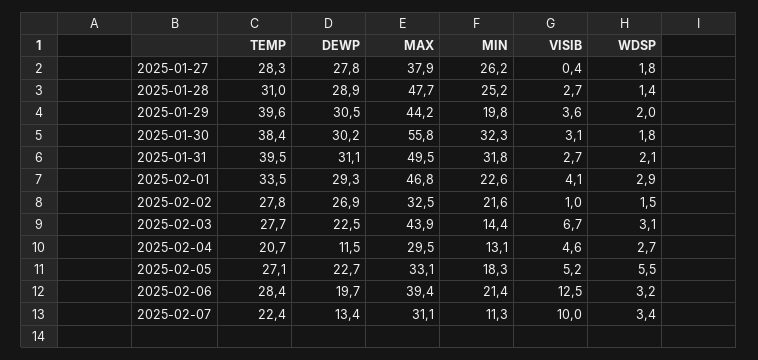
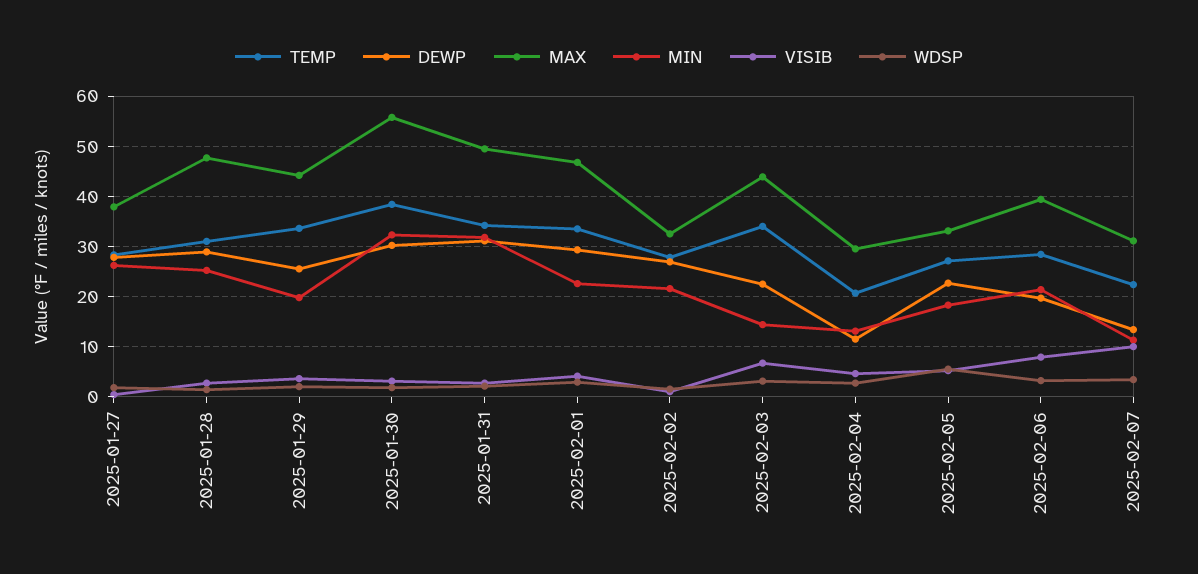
  {
    "TEMP": {
      "2025-01-27": 28.3,
      "2025-01-28": 31,
-     "2025-01-29": 39.6,
+     "2025-01-29": 34,
      "2025-01-30": 38.4,
-     "2025-01-31": 39.5,
+     "2025-01-31": 34,
      "2025-02-01": 33.5,
      "2025-02-02": 27.8,
-     "2025-02-03": 27.7,
+     "2025-02-03": 34,
      "2025-02-04": 20.7,
      "2025-02-05": 27.1,
      "2025-02-06": 28.4,
      "2025-02-07": 22.4
    },
    "DEWP": {
      "2025-01-27": 27.8,
      "2025-01-28": 28.9,
-     "2025-01-29": 30.5,
+     "2025-01-29": 26,
      "2025-01-30": 30.2,
      "2025-01-31": 31.1,
      "2025-02-01": 29.3,
      "2025-02-02": 26.9,
      "2025-02-03": 22.5,
      "2025-02-04": 11.5,
      "2025-02-05": 22.7,
      "2025-02-06": 19.7,
      "2025-02-07": 13.4
    },
    "MAX": {
      "2025-01-27": 37.9,
      "2025-01-28": 47.7,
      "2025-01-29": 44.2,
      "2025-01-30": 55.8,
      "2025-01-31": 49.5,
      "2025-02-01": 46.8,
      "2025-02-02": 32.5,
      "2025-02-03": 43.9,
      "2025-02-04": 29.5,
      "2025-02-05": 33.1,
      "2025-02-06": 39.4,
      "2025-02-07": 31.1
    },
    "MIN": {
      "2025-01-27": 26.2,
      "2025-01-28": 25.2,
      "2025-01-29": 19.8,
      "2025-01-30": 32.3,
      "2025-01-31": 31.8,
      "2025-02-01": 22.6,
      "2025-02-02": 21.6,
      "2025-02-03": 14.4,
      "2025-02-04": 13.1,
      "2025-02-05": 18.3,
      "2025-02-06": 21.4,
      "2025-02-07": 11.3
    },
    "VISIB": {
      "2025-01-27": 0.4,
      "2025-01-28": 2.7,
      "2025-01-29": 3.6,
      "2025-01-30": 3.1,
      "2025-01-31": 2.7,
      "2025-02-01": 4.1,
      "2025-02-02": 1,
      "2025-02-03": 6.7,
      "2025-02-04": 4.6,
      "2025-02-05": 5.2,
-     "2025-02-06": 12.5,
+     "2025-02-06": 8,
      "2025-02-07": 10
    },
    "WDSP": {
      "2025-01-27": 1.8,
      "2025-01-28": 1.4,
      "2025-01-29": 2,
      "2025-01-30": 1.8,
      "2025-01-31": 2.1,
      "2025-02-01": 2.9,
      "2025-02-02": 1.5,
      "2025-02-03": 3.1,
      "2025-02-04": 2.7,
      "2025-02-05": 5.5,
      "2025-02-06": 3.2,
      "2025-02-07": 3.4
    }
  }

